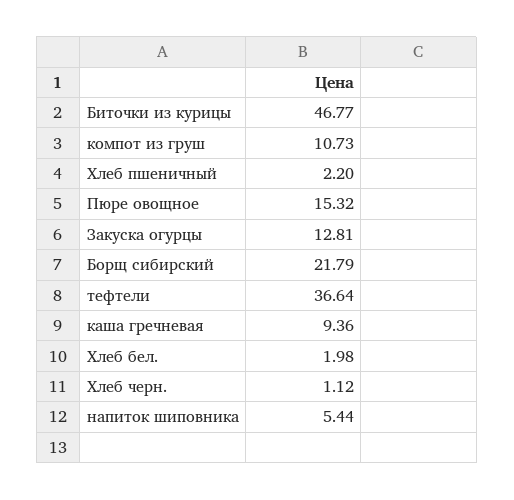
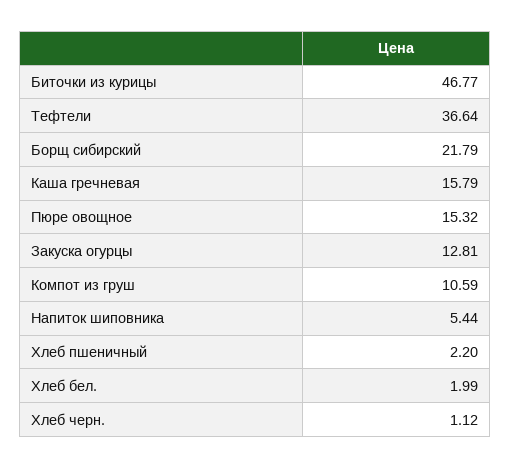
  {
    "Биточки из курицы": 46.77,
-   "компот из груш": 10.73,
+   "компот из груш": 10.59,
    "Хлеб пшеничный": 2.2,
    "Пюре овощное": 15.32,
    "Закуска огурцы": 12.81,
    "Борщ сибирский": 21.79,
    "тефтели": 36.64,
-   "каша гречневая": 9.36,
+   "каша гречневая": 15.79,
-   "Хлеб бел.": 1.98,
+   "Хлеб бел.": 1.99,
    "Хлеб черн.": 1.12,
    "напиток шиповника": 5.44
  }

